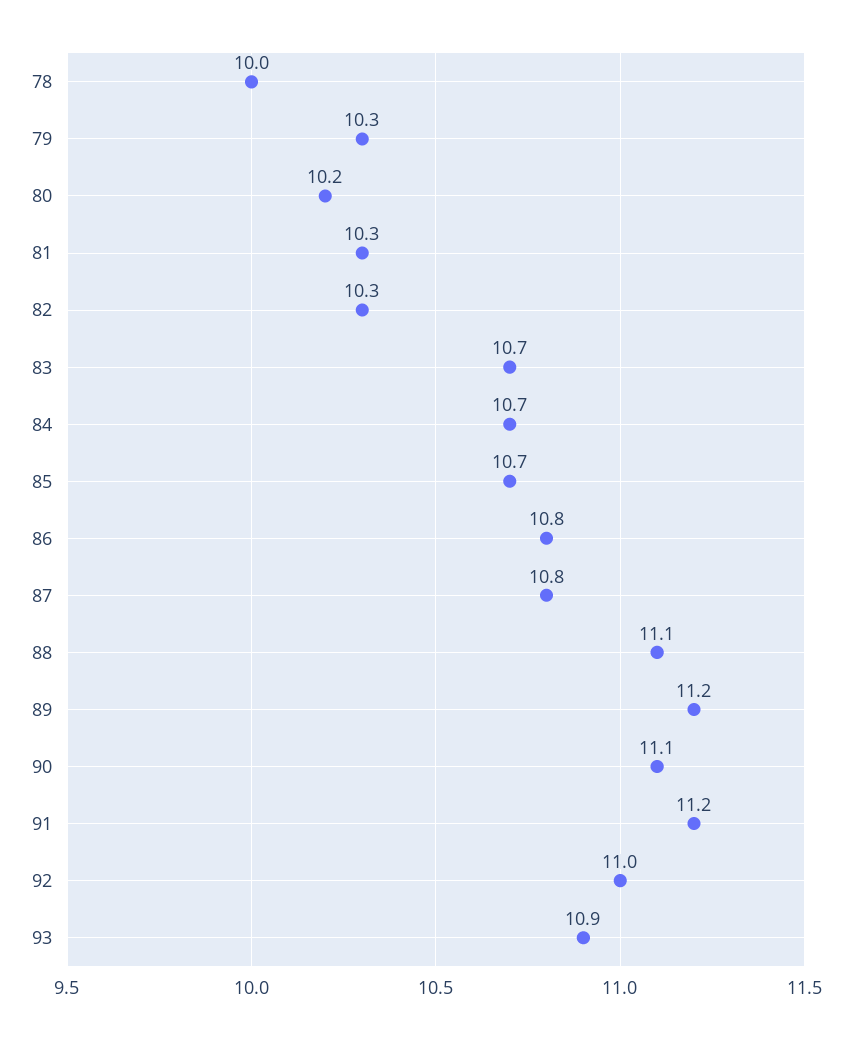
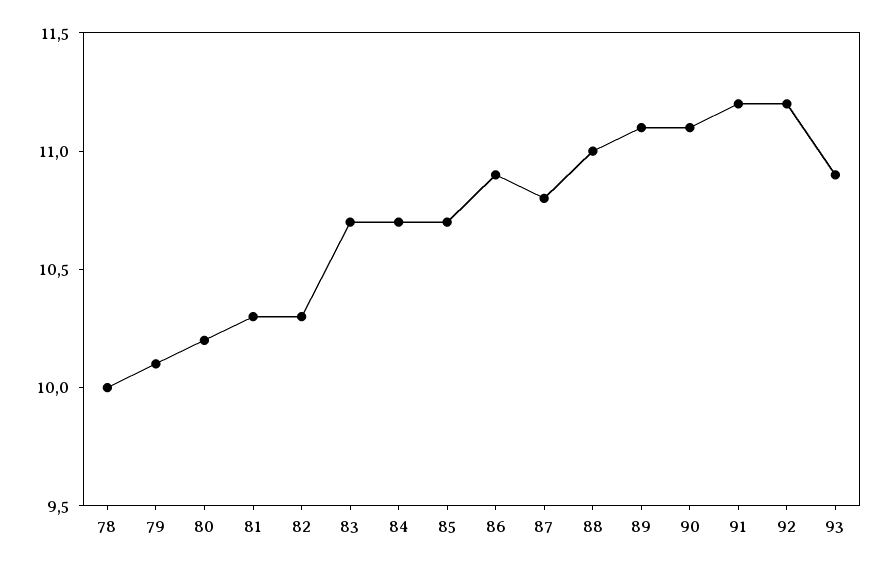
  {
    "78": 10,
-   "79": 10.3,
+   "79": 10.1,
    "80": 10.2,
    "81": 10.3,
    "82": 10.3,
    "83": 10.7,
    "84": 10.7,
    "85": 10.7,
-   "86": 10.8,
+   "86": 10.9,
    "87": 10.8,
-   "88": 11.1,
+   "88": 11,
-   "89": 11.2,
+   "89": 11.1,
    "90": 11.1,
    "91": 11.2,
-   "92": 11,
+   "92": 11.2,
    "93": 10.9
  }

